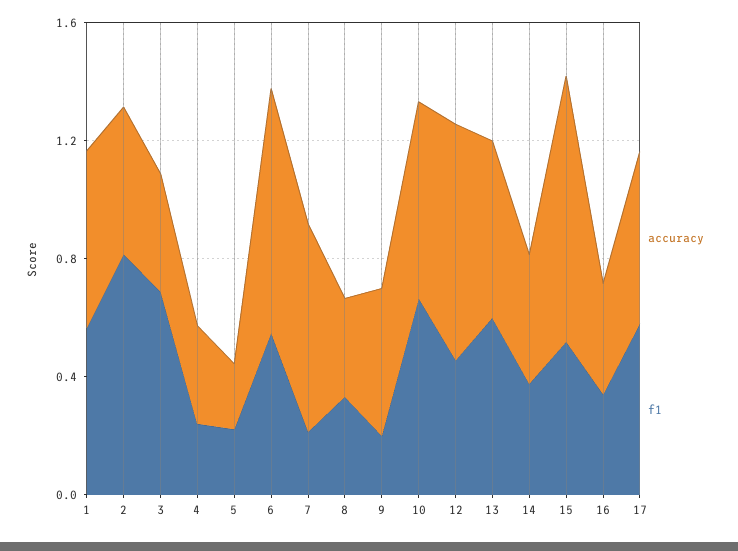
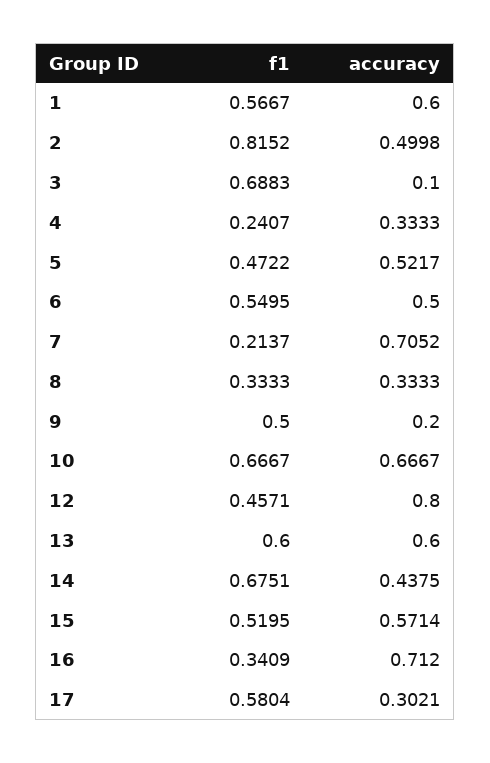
  {
    "accuracy": {
      "1": 0.6,
      "2": 0.4998,
-     "3": 0.4,
+     "3": 0.1,
      "4": 0.3333,
-     "5": 0.2,
+     "5": 0.5217,
-     "6": 0.8,
+     "6": 0.5,
      "7": 0.7052,
      "8": 0.3333,
-     "9": 0.5,
+     "9": 0.2,
      "10": 0.6667,
      "12": 0.8,
      "13": 0.6,
      "14": 0.4375,
-     "15": 0.9,
+     "15": 0.5714,
-     "16": 0.4,
+     "16": 0.712,
-     "17": 0.6
+     "17": 0.3021
    },
    "f1": {
      "1": 0.5667,
      "2": 0.8152,
      "3": 0.6883,
      "4": 0.2407,
-     "5": 0.2,
+     "5": 0.4722,
      "6": 0.5495,
      "7": 0.2137,
      "8": 0.3333,
-     "9": 0.2,
+     "9": 0.5,
      "10": 0.6667,
      "12": 0.4571,
      "13": 0.6,
-     "14": 0.4,
+     "14": 0.6751,
      "15": 0.5195,
      "16": 0.3409,
      "17": 0.5804
    }
  }

